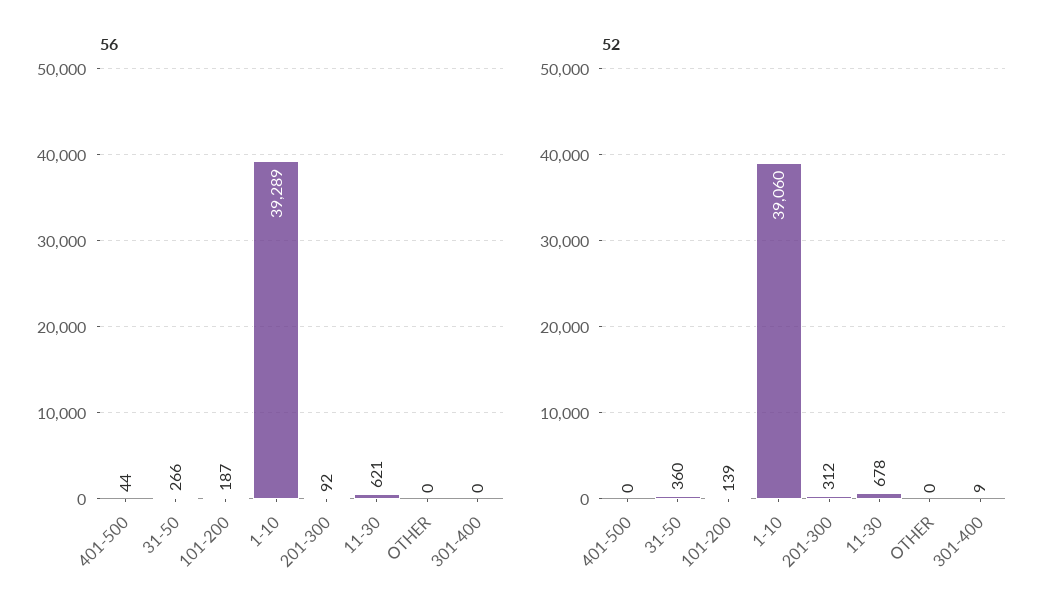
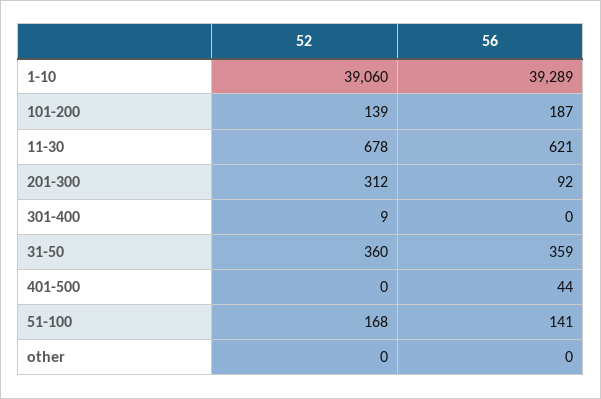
  {
    "56": {
      "401-500": 44,
-     "31-50": 266,
+     "31-50": 359,
      "101-200": 187,
      "1-10": 39289,
      "201-300": 92,
      "11-30": 621,
      "OTHER": 0,
-     "301-400": 0
+     "301-400": 0,
+     "51-100": 141
    },
    "52": {
      "401-500": 0,
      "31-50": 360,
      "101-200": 139,
      "1-10": 39060,
      "201-300": 312,
      "11-30": 678,
      "OTHER": 0,
-     "301-400": 9
+     "301-400": 9,
+     "51-100": 168
    }
  }

